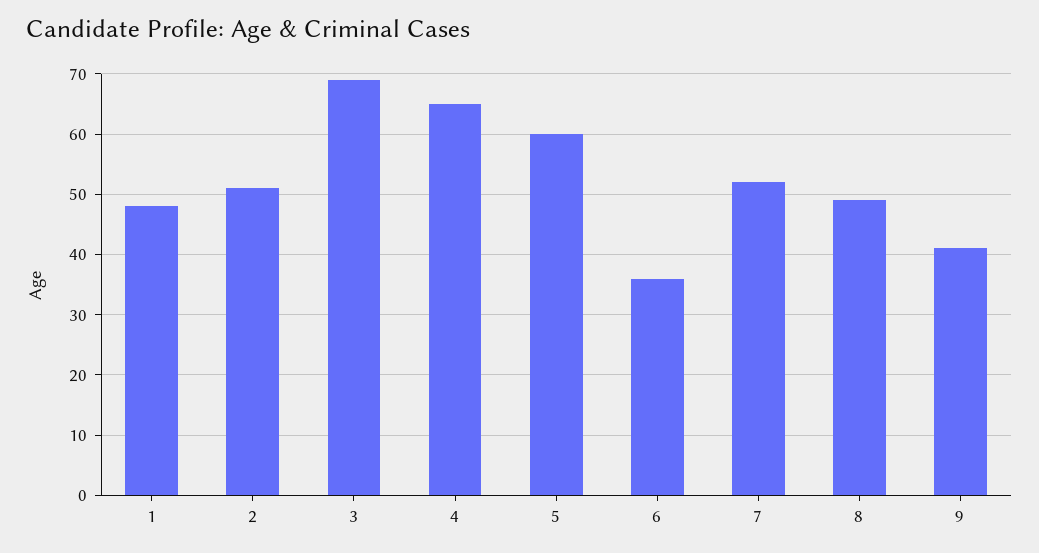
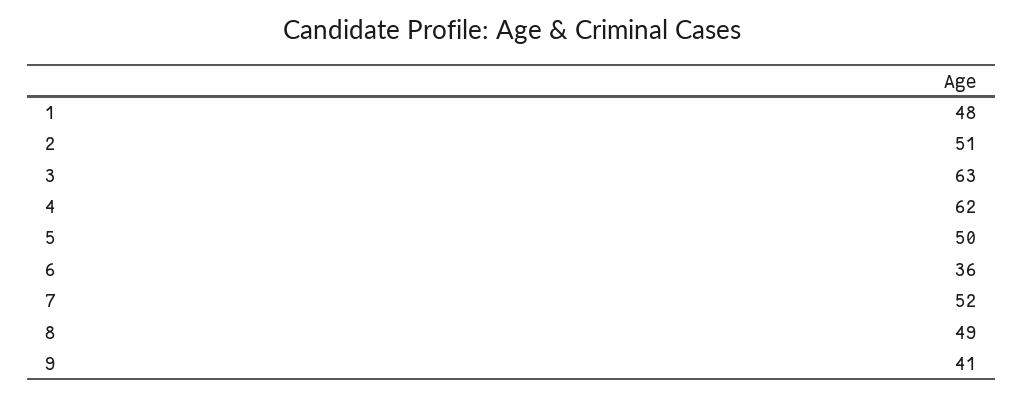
  {
    "1": 48,
    "2": 51,
-   "3": 69,
+   "3": 63,
-   "4": 65,
+   "4": 62,
-   "5": 60,
+   "5": 50,
    "6": 36,
    "7": 52,
    "8": 49,
    "9": 41
  }

